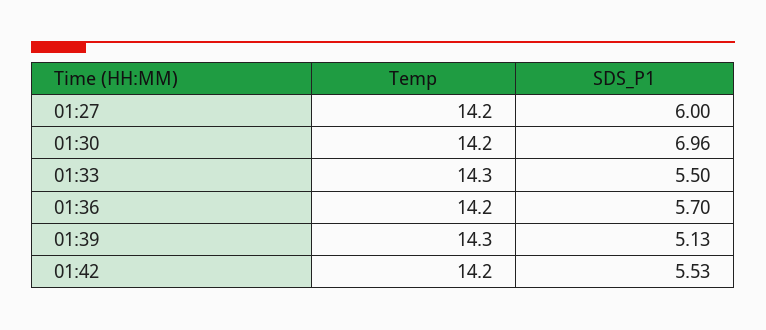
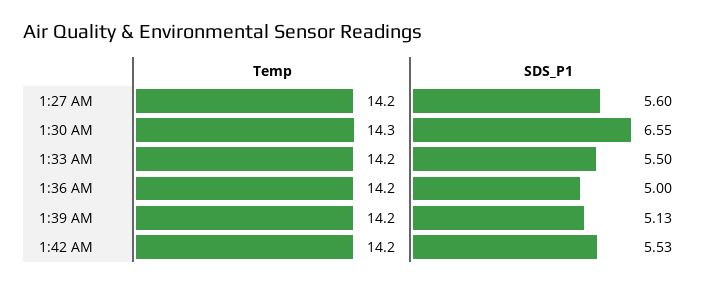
  {
    "Temp": {
      "01:27": 14.2,
-     "01:30": 14.2,
+     "01:30": 14.3,
-     "01:33": 14.3,
+     "01:33": 14.2,
      "01:36": 14.2,
-     "01:39": 14.3,
+     "01:39": 14.2,
      "01:42": 14.2
    },
    "SDS_P1": {
-     "01:27": 6,
+     "01:27": 5.6,
-     "01:30": 6.96,
+     "01:30": 6.55,
      "01:33": 5.5,
-     "01:36": 5.7,
+     "01:36": 5,
      "01:39": 5.13,
      "01:42": 5.53
    }
  }

